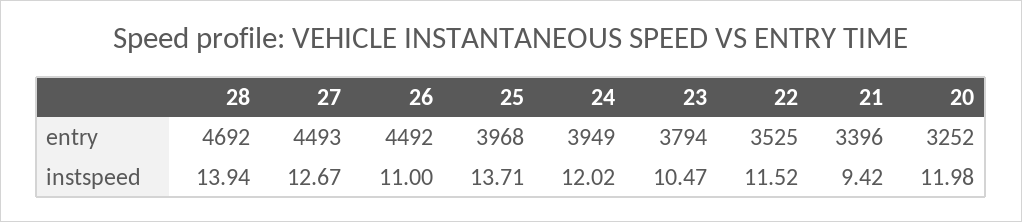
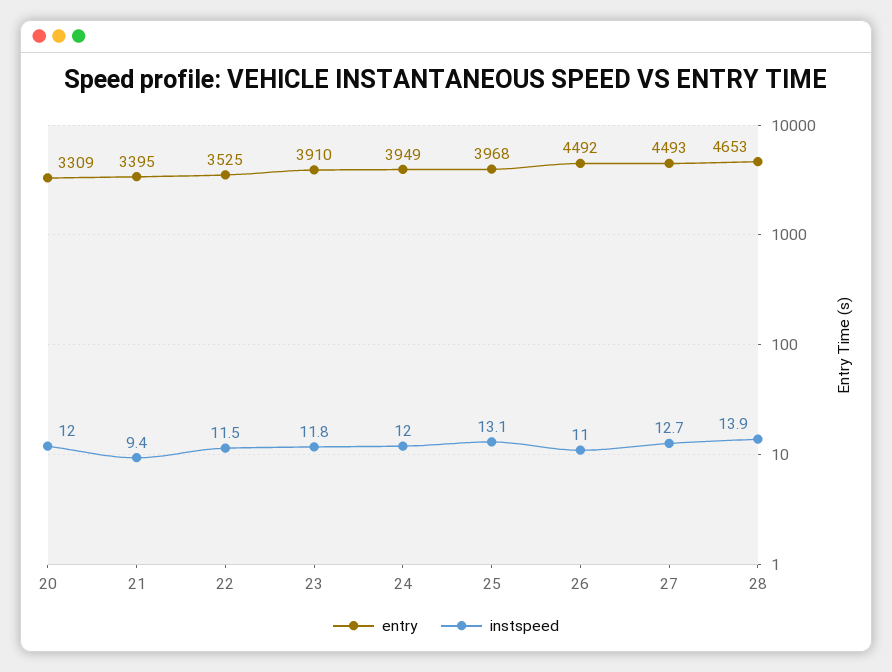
  {
    "entry": {
-     "28": 4692,
+     "28": 4653,
      "27": 4493,
      "26": 4492,
      "25": 3968,
      "24": 3949,
-     "23": 3794,
+     "23": 3910,
      "22": 3525,
-     "21": 3396,
+     "21": 3395,
-     "20": 3252
+     "20": 3309
    },
    "instspeed": {
      "28": 13.94,
      "27": 12.67,
      "26": 11,
-     "25": 13.71,
+     "25": 13.1,
      "24": 12.02,
-     "23": 10.47,
+     "23": 11.8,
      "22": 11.52,
      "21": 9.42,
      "20": 11.98
    }
  }

